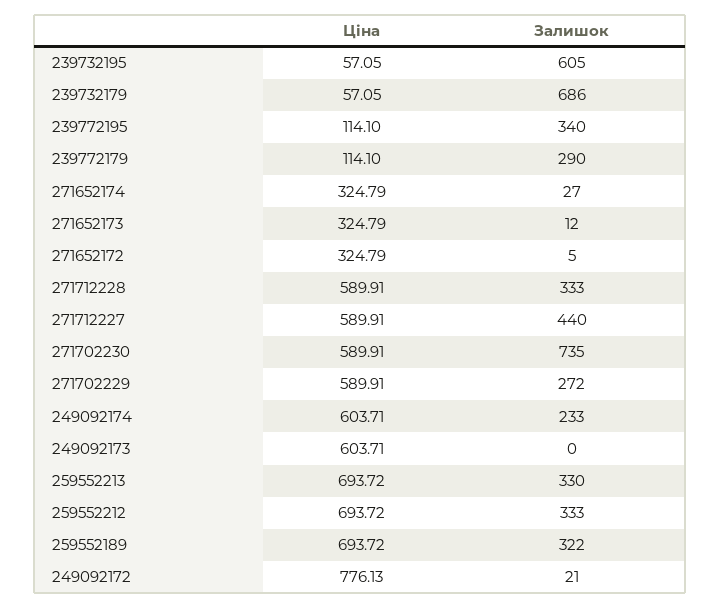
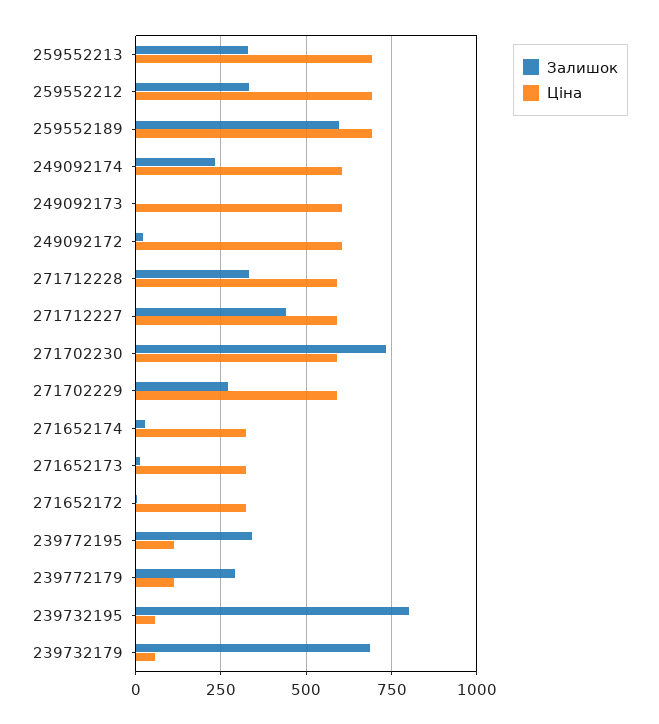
  {
    "Ціна": {
      "239732195": 57.05,
      "239732179": 57.05,
      "239772195": 114.1,
      "239772179": 114.1,
      "271652174": 324.79,
      "271652173": 324.79,
      "271652172": 324.79,
      "271712228": 589.91,
      "271712227": 589.91,
      "271702230": 589.91,
      "271702229": 589.91,
      "249092174": 603.71,
      "249092173": 603.71,
      "259552213": 693.72,
      "259552212": 693.72,
      "259552189": 693.72,
-     "249092172": 776.13
+     "249092172": 600
    },
    "Залишок": {
-     "239732195": 605,
+     "239732195": 800,
      "239732179": 686,
      "239772195": 340,
      "239772179": 290,
      "271652174": 27,
      "271652173": 12,
      "271652172": 5,
      "271712228": 333,
      "271712227": 440,
      "271702230": 735,
      "271702229": 272,
      "249092174": 233,
      "249092173": 0,
      "259552213": 330,
      "259552212": 333,
-     "259552189": 322,
+     "259552189": 600,
      "249092172": 21
    }
  }

